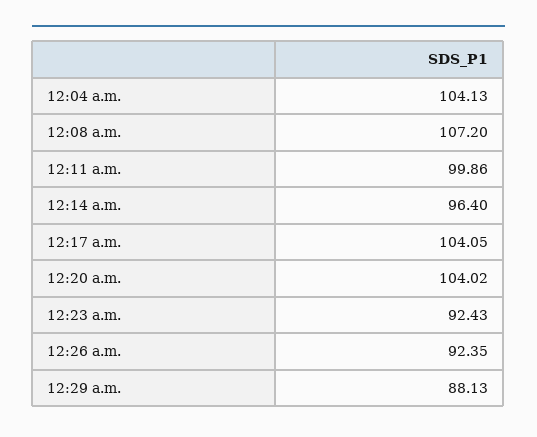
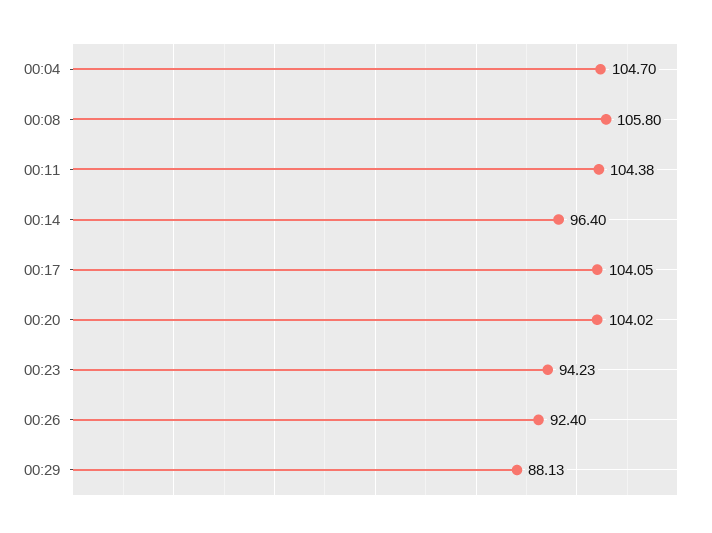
  {
-   "12:04 a.m.": 104.13,
+   "12:04 a.m.": 104.7,
-   "12:08 a.m.": 107.2,
+   "12:08 a.m.": 105.8,
-   "12:11 a.m.": 99.86,
+   "12:11 a.m.": 104.38,
    "12:14 a.m.": 96.4,
    "12:17 a.m.": 104.05,
    "12:20 a.m.": 104.02,
-   "12:23 a.m.": 92.43,
+   "12:23 a.m.": 94.23,
-   "12:26 a.m.": 92.35,
+   "12:26 a.m.": 92.4,
    "12:29 a.m.": 88.13
  }

